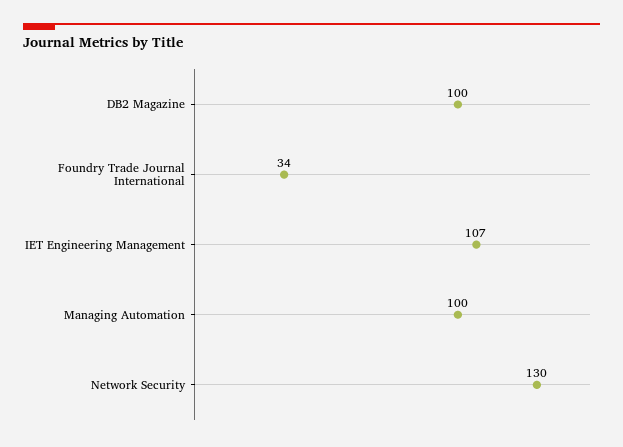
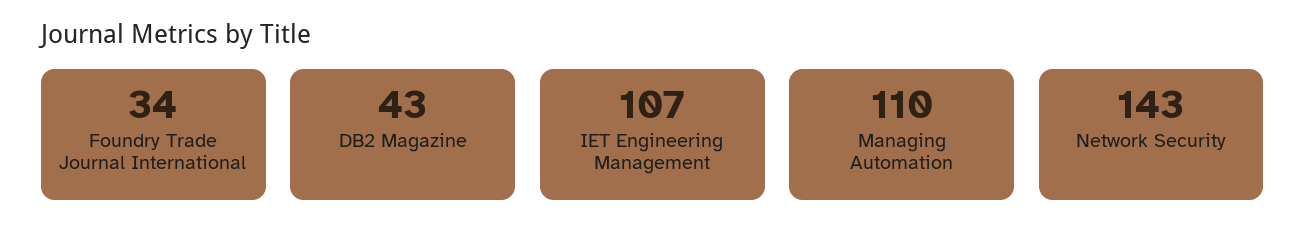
  {
-   "DB2 Magazine": 100,
+   "DB2 Magazine": 43,
    "Foundry Trade Journal International": 34,
    "IET Engineering Management": 107,
-   "Managing Automation": 100,
+   "Managing Automation": 110,
-   "Network Security": 130
+   "Network Security": 143
  }

